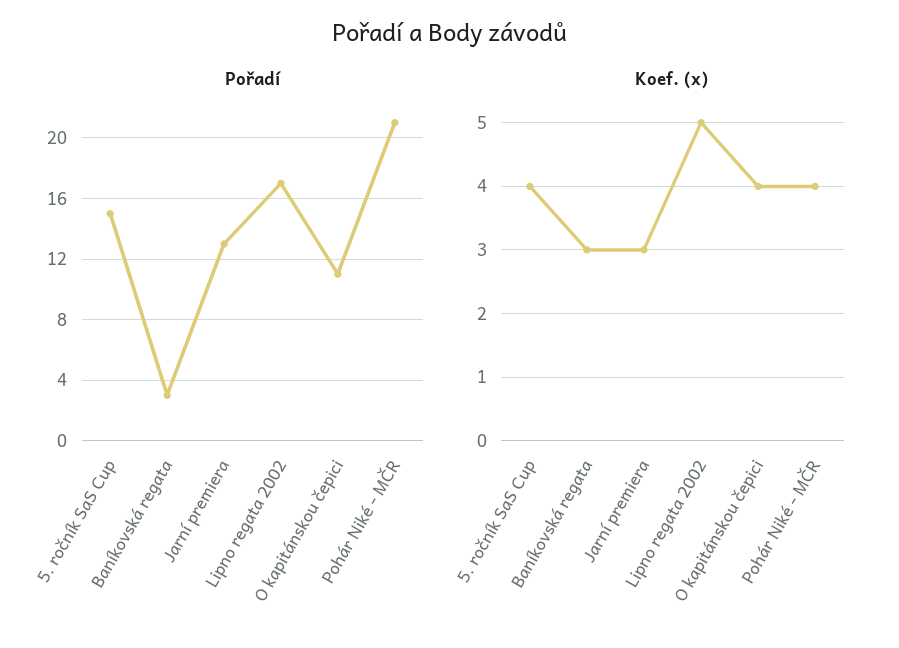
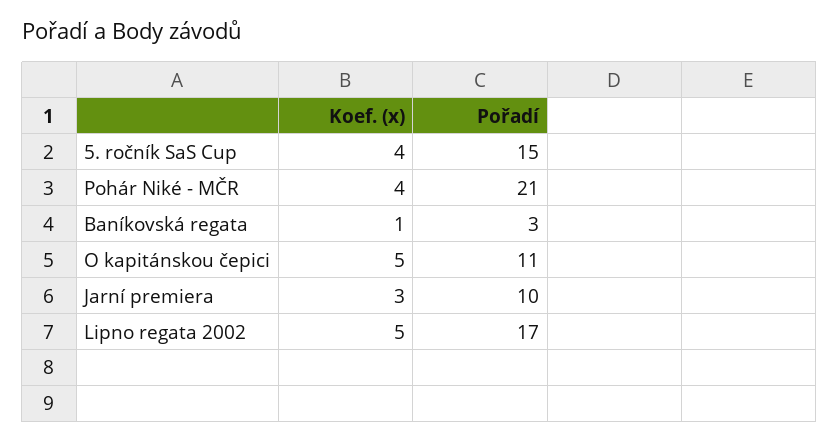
  {
    "Pořadí": {
      "5. ročník SaS Cup": 15,
      "Baníkovská regata": 3,
-     "Jarní premiera": 13,
+     "Jarní premiera": 10,
      "Lipno regata 2002": 17,
      "O kapitánskou čepici": 11,
      "Pohár Niké - MČR": 21
    },
    "Koef. (x)": {
      "5. ročník SaS Cup": 4,
-     "Baníkovská regata": 3,
+     "Baníkovská regata": 1,
      "Jarní premiera": 3,
      "Lipno regata 2002": 5,
-     "O kapitánskou čepici": 4,
+     "O kapitánskou čepici": 5,
      "Pohár Niké - MČR": 4
    }
  }

